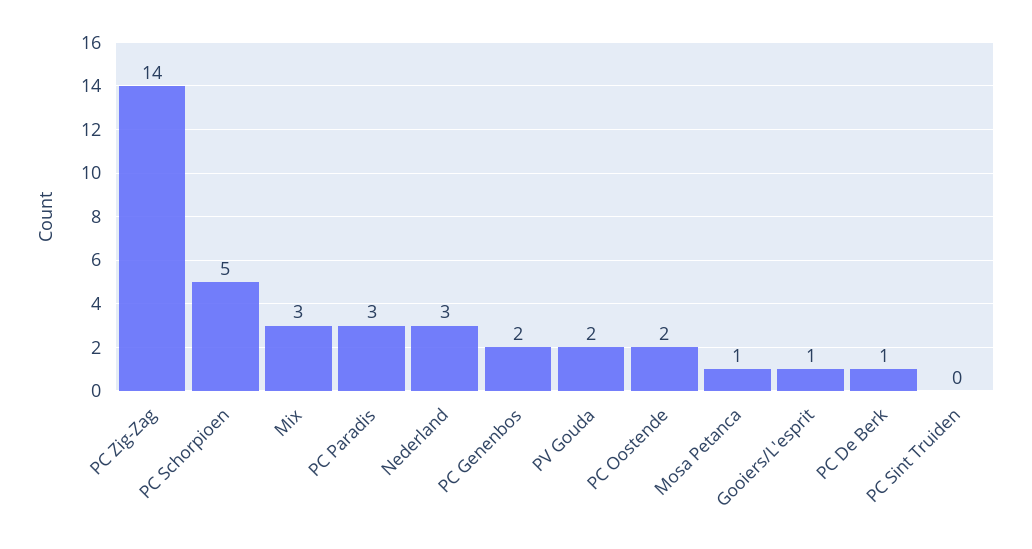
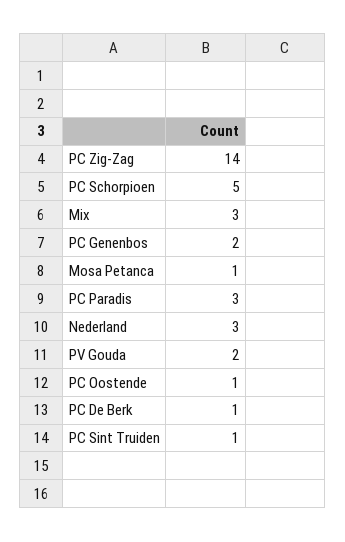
  {
    "PC Zig-Zag": 14,
    "PC Schorpioen": 5,
    "Mix": 3,
    "PC Paradis": 3,
    "Nederland": 3,
    "PC Genenbos": 2,
    "PV Gouda": 2,
-   "PC Oostende": 2,
+   "PC Oostende": 1,
    "Mosa Petanca": 1,
-   "Gooiers/L'esprit": 1,
    "PC De Berk": 1,
-   "PC Sint Truiden": 0
+   "PC Sint Truiden": 1
  }

